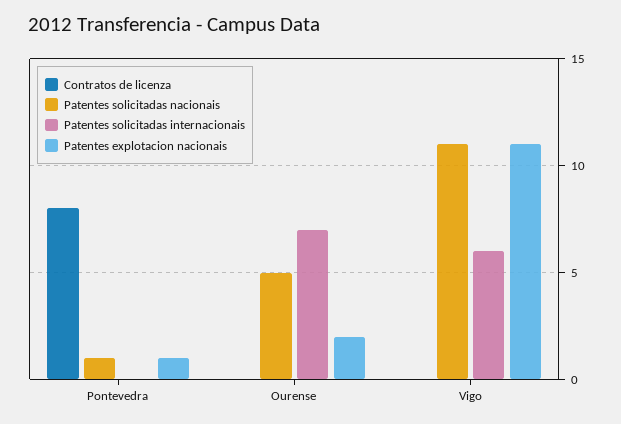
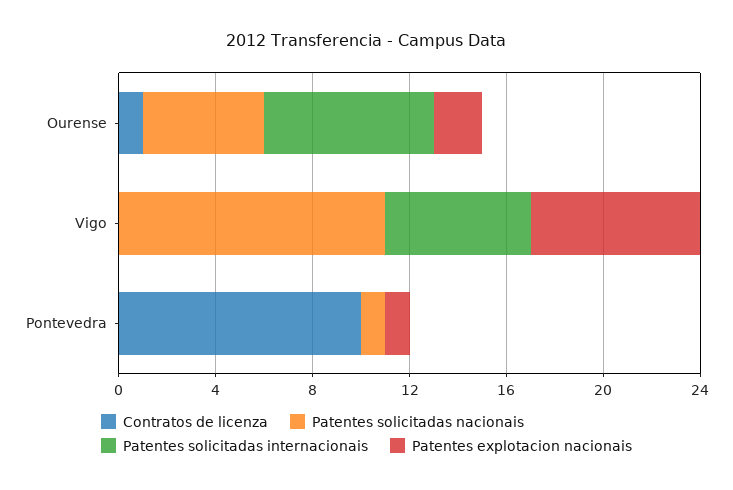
  {
    "Contratos de licenza": {
-     "Pontevedra": 8,
+     "Pontevedra": 10,
-     "Ourense": 0,
+     "Ourense": 1,
      "Vigo": 0
    },
    "Patentes solicitadas nacionais": {
      "Pontevedra": 1,
      "Ourense": 5,
      "Vigo": 11
    },
    "Patentes solicitadas internacionais": {
      "Pontevedra": 0,
      "Ourense": 7,
      "Vigo": 6
    },
    "Patentes explotacion nacionais": {
      "Pontevedra": 1,
      "Ourense": 2,
-     "Vigo": 11
+     "Vigo": 7
    }
  }

